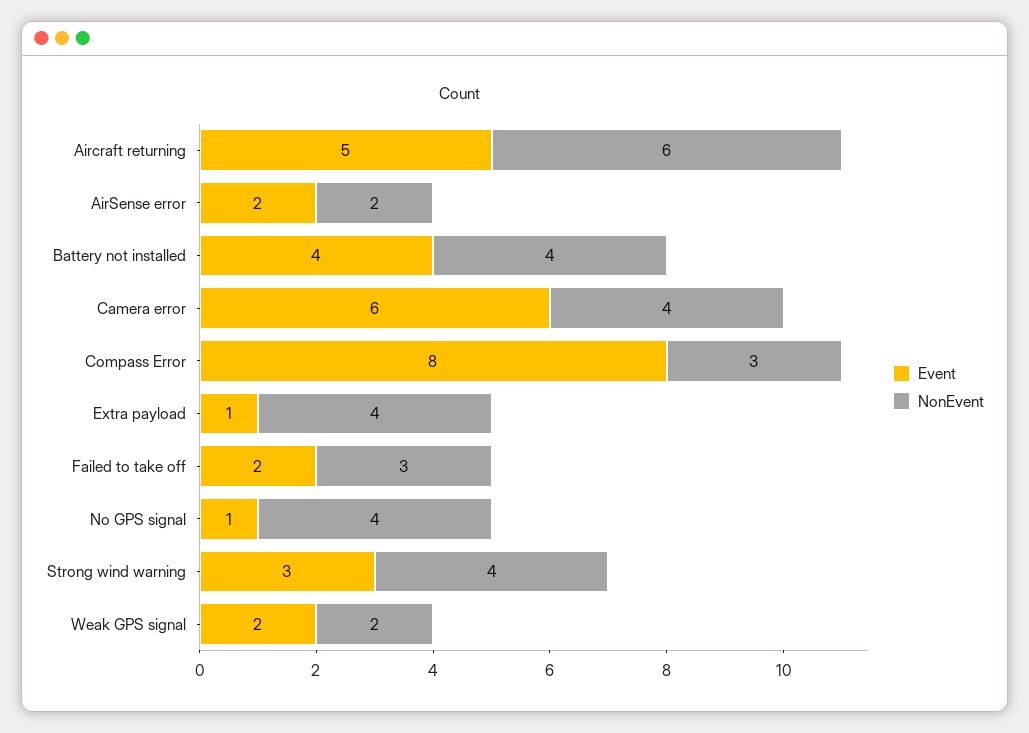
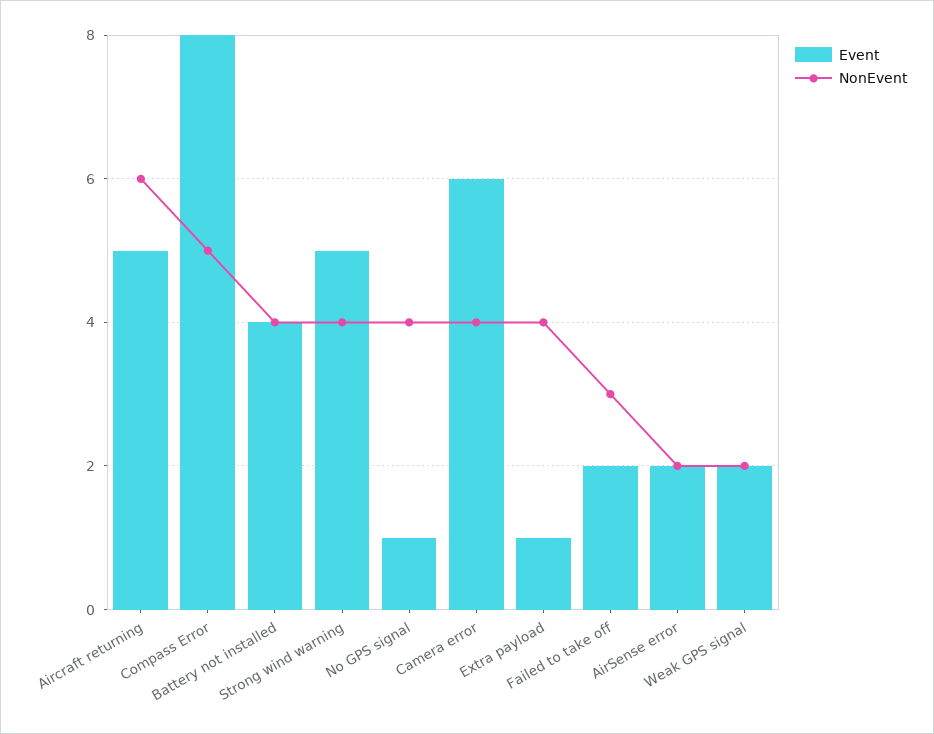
  {
    "Event": {
      "Aircraft returning": 5,
      "AirSense error": 2,
      "Battery not installed": 4,
      "Camera error": 6,
      "Compass Error": 8,
      "Extra payload": 1,
      "Failed to take off": 2,
      "No GPS signal": 1,
-     "Strong wind warning": 3,
+     "Strong wind warning": 5,
      "Weak GPS signal": 2
    },
    "NonEvent": {
      "Aircraft returning": 6,
      "AirSense error": 2,
      "Battery not installed": 4,
      "Camera error": 4,
-     "Compass Error": 3,
+     "Compass Error": 5,
      "Extra payload": 4,
      "Failed to take off": 3,
      "No GPS signal": 4,
      "Strong wind warning": 4,
      "Weak GPS signal": 2
    }
  }

